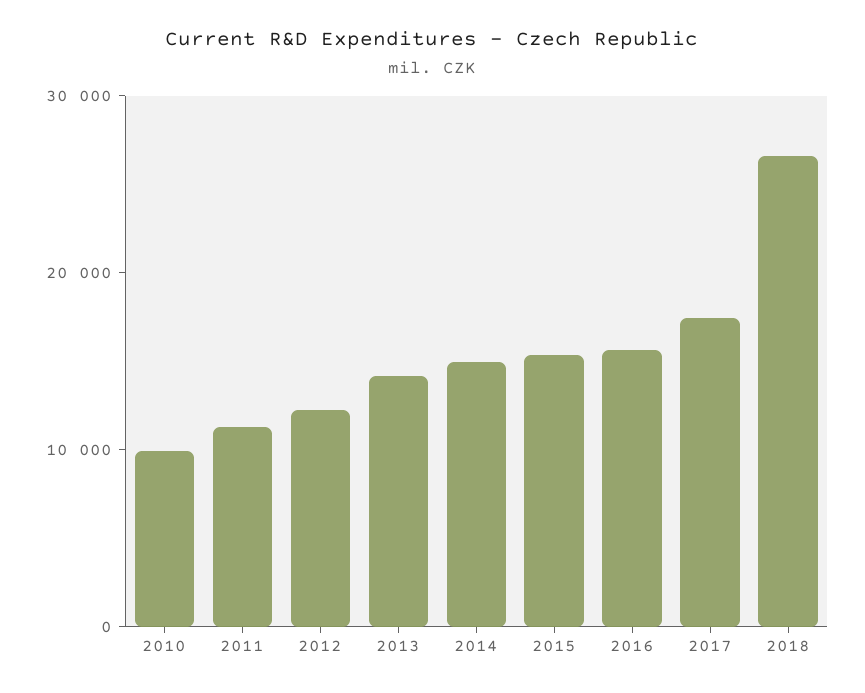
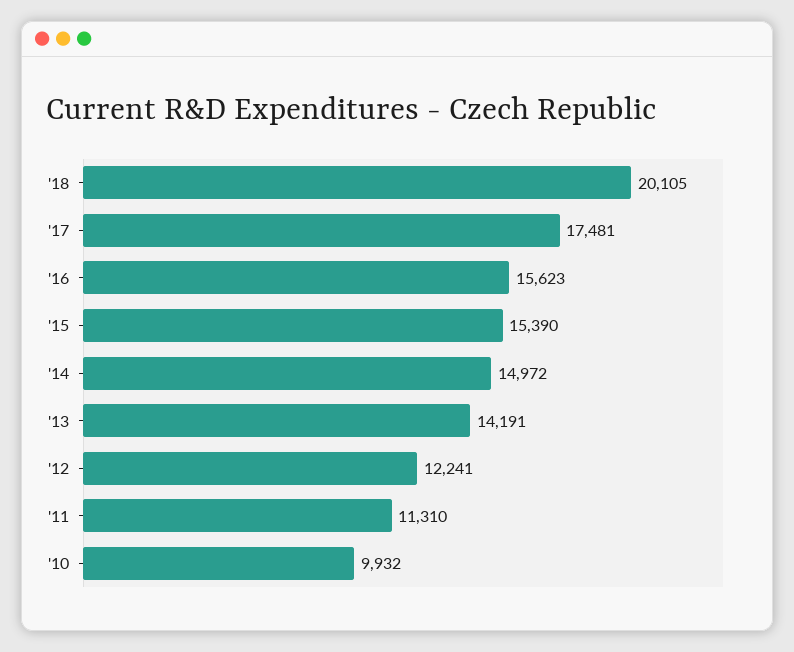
  {
    "2010": 9932,
    "2011": 11310,
    "2012": 12241,
    "2013": 14191,
    "2014": 14972,
    "2015": 15390,
    "2016": 15623,
    "2017": 17481,
-   "2018": 26000
+   "2018": 20105
  }

